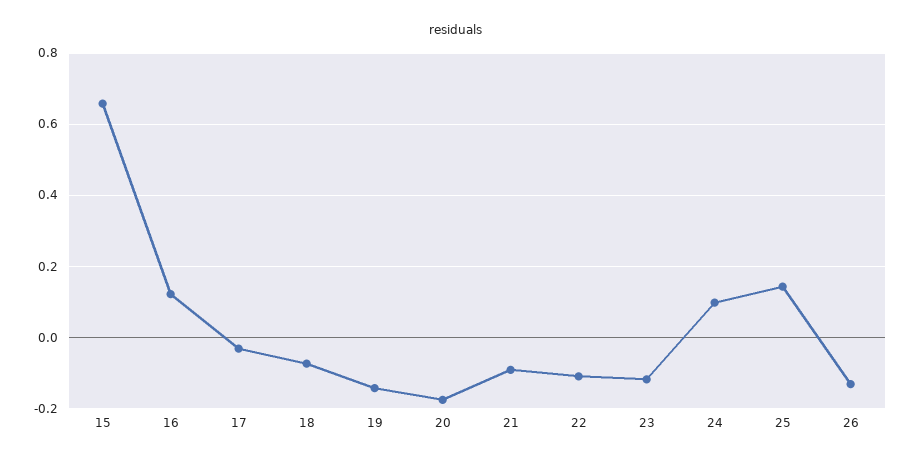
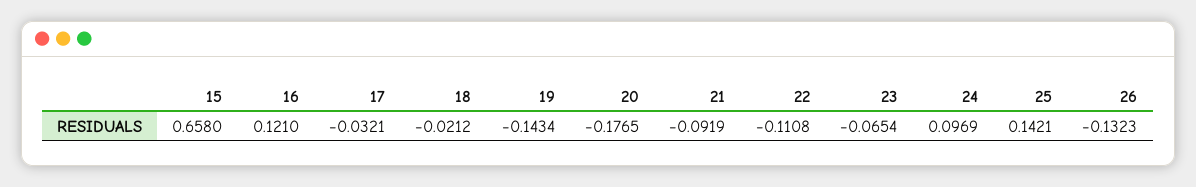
  {
    "15": 0.658,
    "16": 0.121,
    "17": -0.0321,
-   "18": -0.08,
+   "18": -0.0212,
    "19": -0.1434,
    "20": -0.1765,
    "21": -0.0919,
    "22": -0.1108,
-   "23": -0.12,
+   "23": -0.0654,
    "24": 0.0969,
    "25": 0.1421,
    "26": -0.1323
  }

